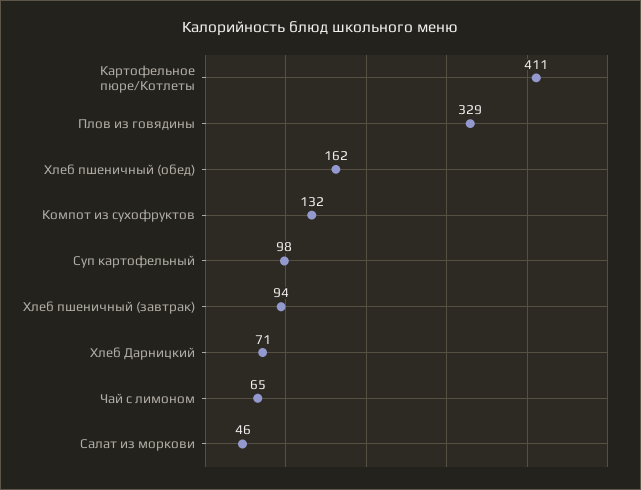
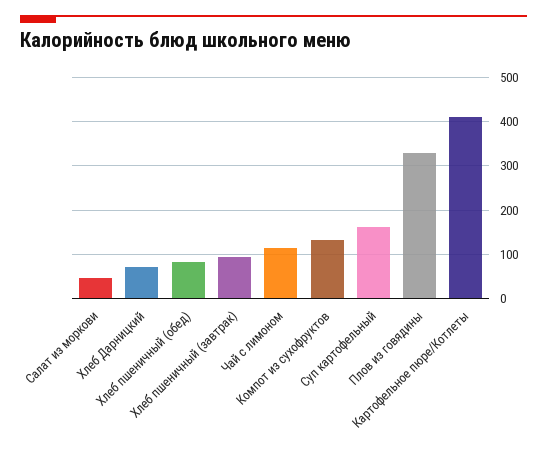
  {
    "Картофельное пюре/Котлеты": 411,
    "Плов из говядины": 329,
-   "Хлеб пшеничный (обед)": 162,
+   "Хлеб пшеничный (обед)": 80,
    "Компот из сухофруктов": 132,
-   "Суп картофельный": 98,
+   "Суп картофельный": 160,
    "Хлеб пшеничный (завтрак)": 94,
    "Хлеб Дарницкий": 71,
-   "Чай с лимоном": 65,
+   "Чай с лимоном": 120,
    "Салат из моркови": 46
  }

